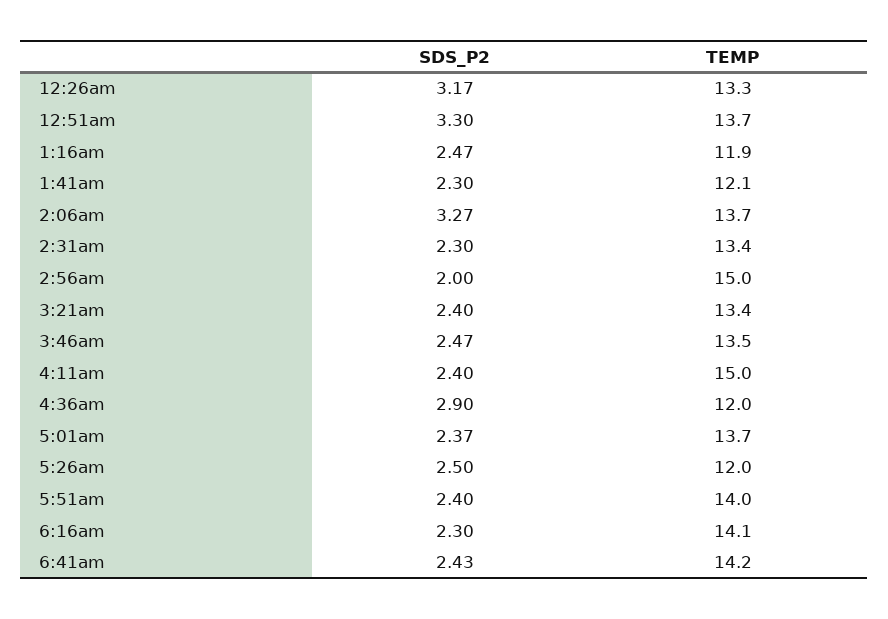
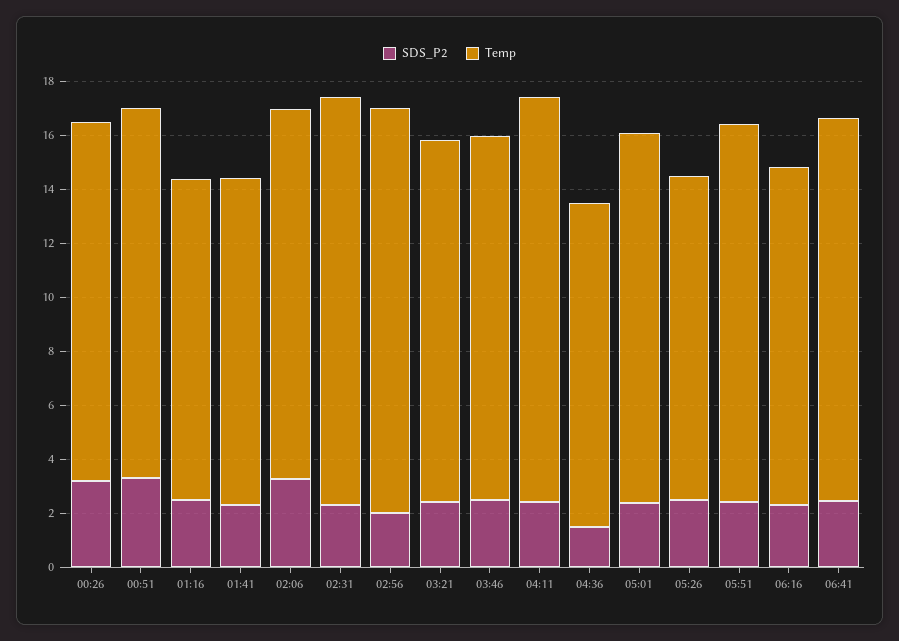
  {
    "SDS_P2": {
      "12:26am": 3.17,
      "12:51am": 3.3,
      "1:16am": 2.47,
      "1:41am": 2.3,
      "2:06am": 3.27,
      "2:31am": 2.3,
      "2:56am": 2,
      "3:21am": 2.4,
      "3:46am": 2.47,
      "4:11am": 2.4,
-     "4:36am": 2.9,
+     "4:36am": 1.5,
      "5:01am": 2.37,
      "5:26am": 2.5,
      "5:51am": 2.4,
      "6:16am": 2.3,
      "6:41am": 2.43
    },
    "TEMP": {
      "12:26am": 13.3,
      "12:51am": 13.7,
      "1:16am": 11.9,
      "1:41am": 12.1,
      "2:06am": 13.7,
-     "2:31am": 13.4,
+     "2:31am": 15,
      "2:56am": 15,
      "3:21am": 13.4,
      "3:46am": 13.5,
      "4:11am": 15,
      "4:36am": 12,
      "5:01am": 13.7,
      "5:26am": 12,
      "5:51am": 14,
-     "6:16am": 14.1,
+     "6:16am": 12.5,
      "6:41am": 14.2
    }
  }

